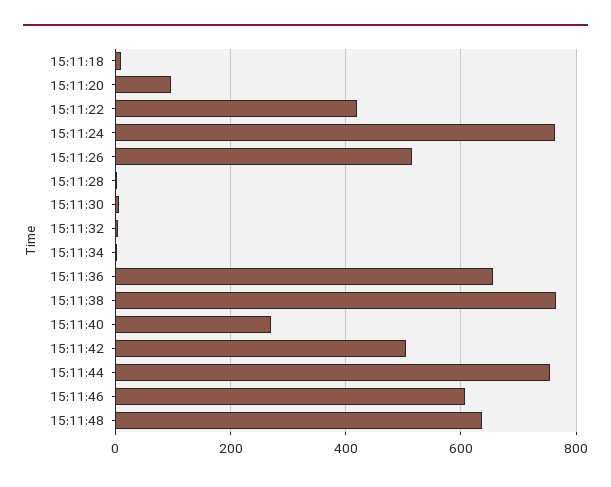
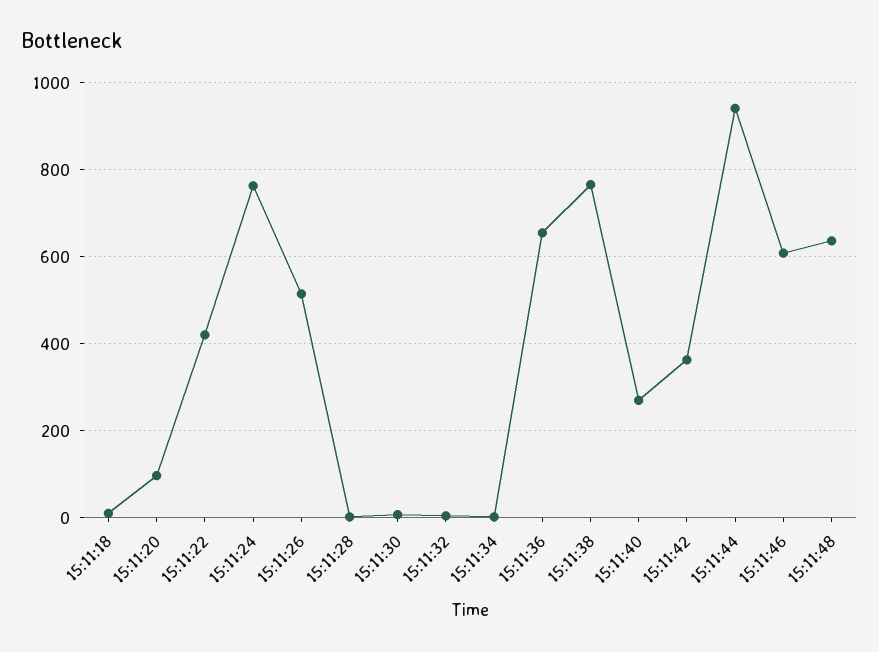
  {
    "15:11:18": 20,
    "15:11:20": 100,
    "15:11:22": 420,
    "15:11:24": 760,
    "15:11:26": 520,
    "15:11:28": 0,
    "15:11:30": 0,
    "15:11:32": 0,
    "15:11:34": 0,
    "15:11:36": 660,
    "15:11:38": 760,
    "15:11:40": 260,
-   "15:11:42": 500,
+   "15:11:42": 360,
-   "15:11:44": 760,
+   "15:11:44": 940,
    "15:11:46": 600,
    "15:11:48": 640
  }

